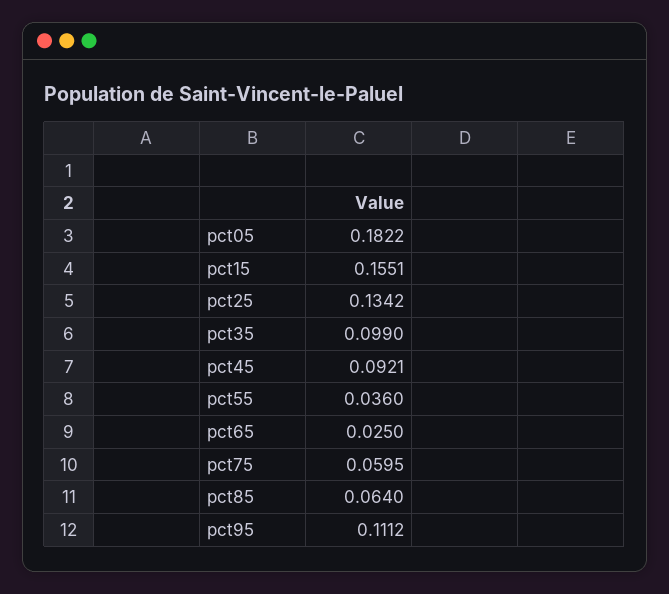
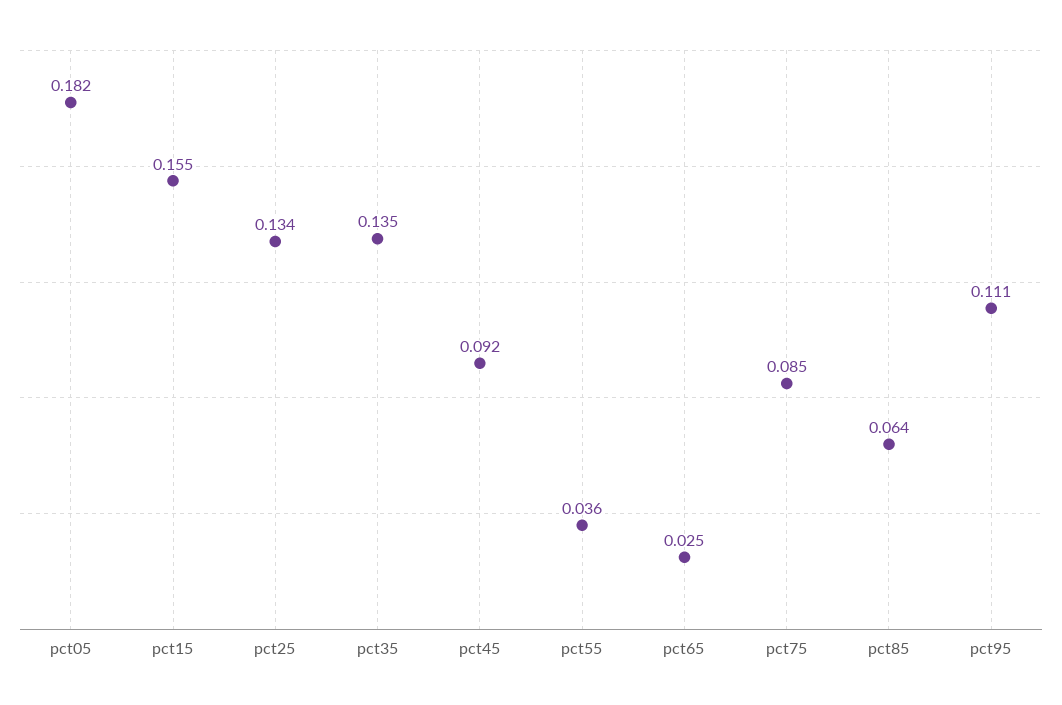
  {
    "pct05": 0.1822,
    "pct15": 0.1551,
    "pct25": 0.1342,
-   "pct35": 0.099,
+   "pct35": 0.135,
    "pct45": 0.0921,
    "pct55": 0.036,
    "pct65": 0.025,
-   "pct75": 0.0595,
+   "pct75": 0.085,
    "pct85": 0.064,
    "pct95": 0.1112
  }

